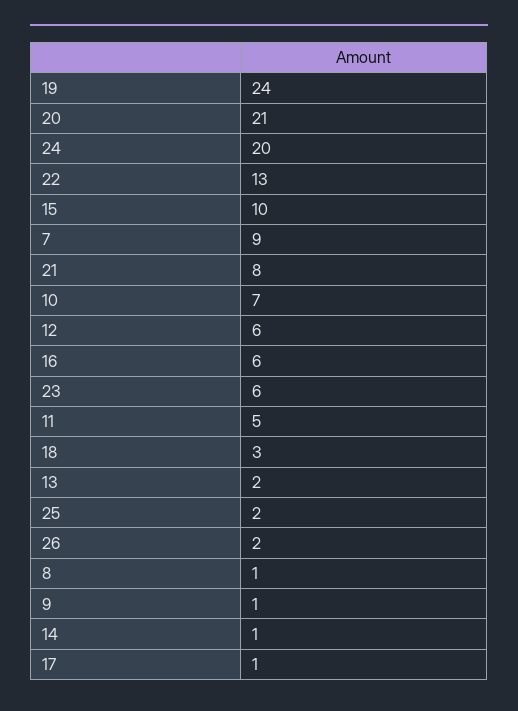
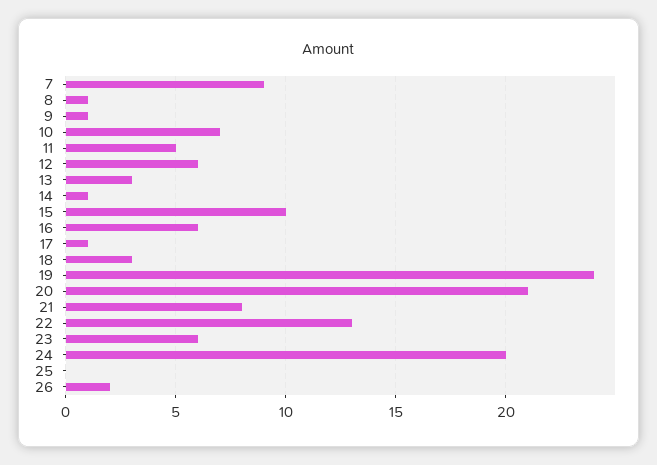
  {
    "19": 24,
    "20": 21,
    "24": 20,
    "22": 13,
    "15": 10,
    "7": 9,
    "21": 8,
    "10": 7,
    "12": 6,
    "16": 6,
    "23": 6,
    "11": 5,
    "18": 3,
-   "13": 2,
+   "13": 3,
-   "25": 2,
+   "25": 0,
    "26": 2,
    "8": 1,
    "9": 1,
    "14": 1,
    "17": 1
  }

